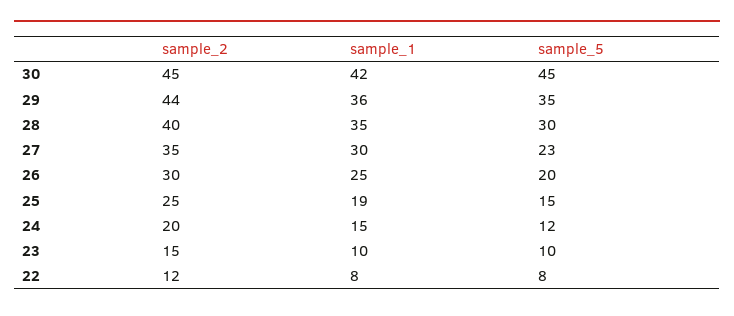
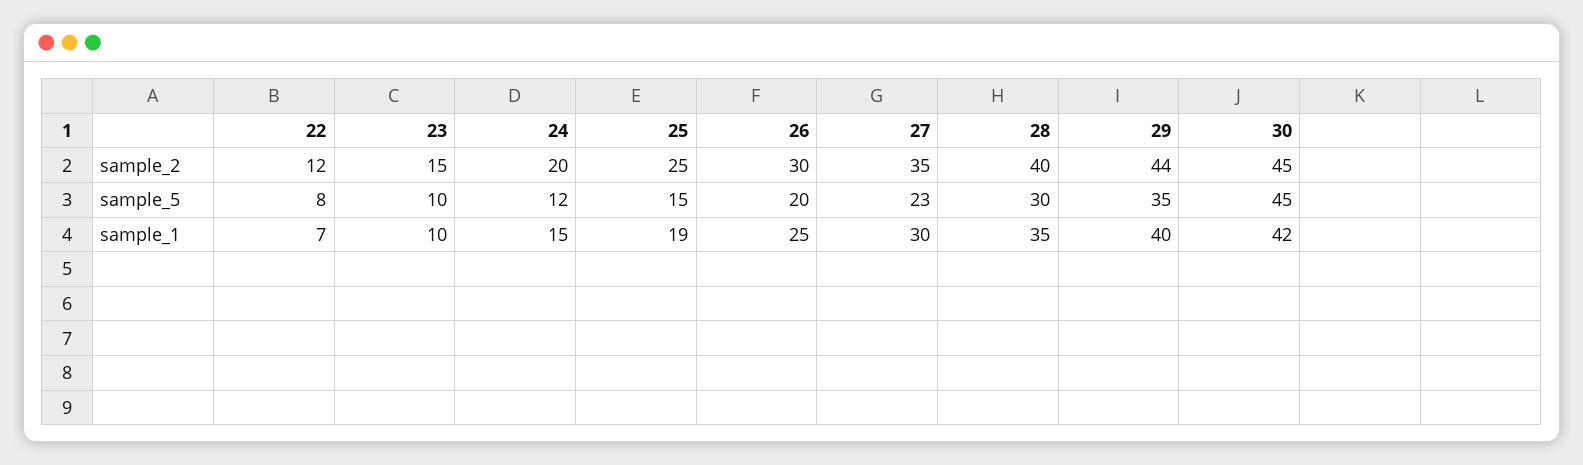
  {
    "sample_2": {
      "30": 45,
      "29": 44,
      "28": 40,
      "27": 35,
      "26": 30,
      "25": 25,
      "24": 20,
      "23": 15,
      "22": 12
    },
    "sample_1": {
      "30": 42,
-     "29": 36,
+     "29": 40,
      "28": 35,
      "27": 30,
      "26": 25,
      "25": 19,
      "24": 15,
      "23": 10,
-     "22": 8
+     "22": 7
    },
    "sample_5": {
      "30": 45,
      "29": 35,
      "28": 30,
      "27": 23,
      "26": 20,
      "25": 15,
      "24": 12,
      "23": 10,
      "22": 8
    }
  }

